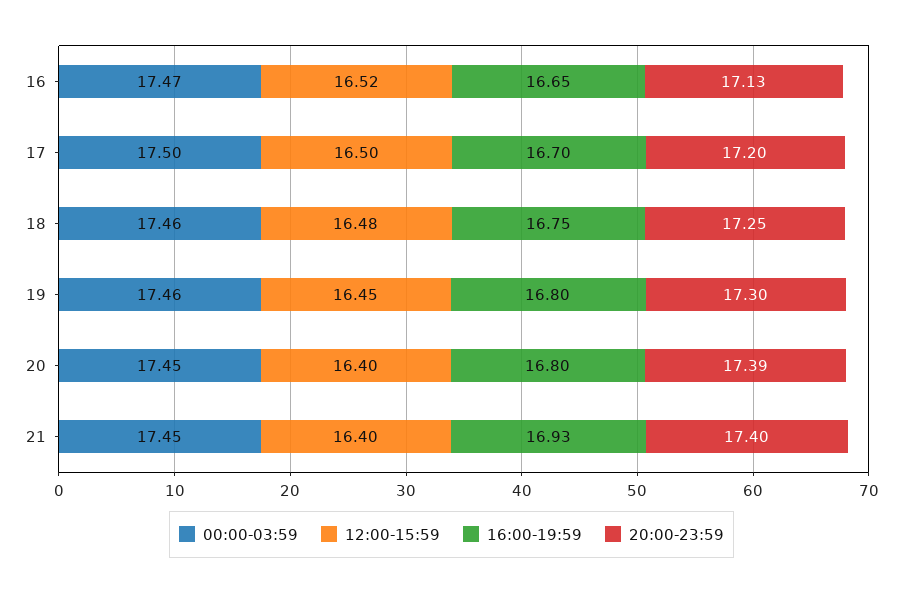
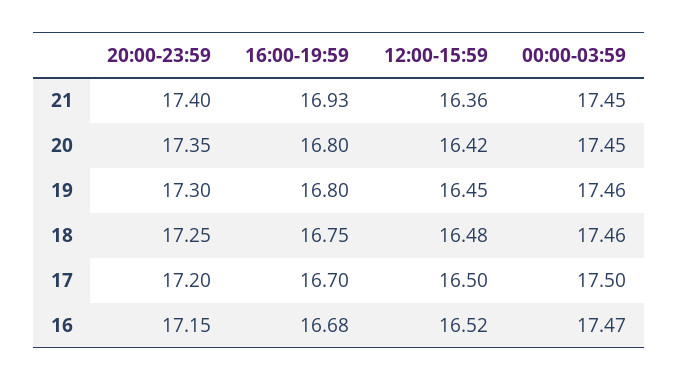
  {
    "00:00-03:59": {
      "16": 17.47,
      "17": 17.5,
      "18": 17.46,
      "19": 17.46,
      "20": 17.45,
      "21": 17.45
    },
    "12:00-15:59": {
      "16": 16.52,
      "17": 16.5,
      "18": 16.48,
      "19": 16.45,
-     "20": 16.4,
+     "20": 16.42,
-     "21": 16.4
+     "21": 16.36
    },
    "16:00-19:59": {
-     "16": 16.65,
+     "16": 16.68,
      "17": 16.7,
      "18": 16.75,
      "19": 16.8,
      "20": 16.8,
      "21": 16.93
    },
    "20:00-23:59": {
-     "16": 17.13,
+     "16": 17.15,
      "17": 17.2,
      "18": 17.25,
      "19": 17.3,
-     "20": 17.39,
+     "20": 17.35,
      "21": 17.4
    }
  }

